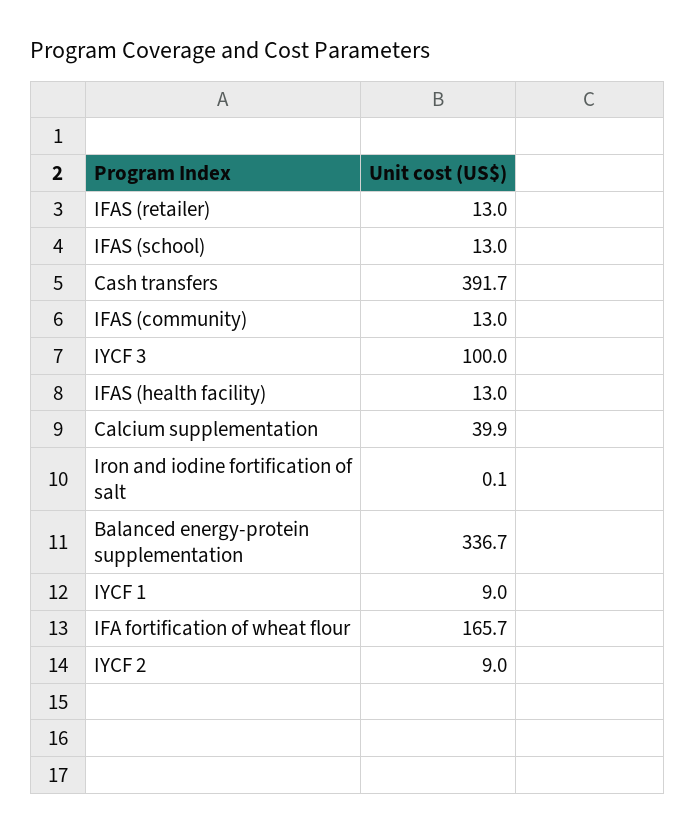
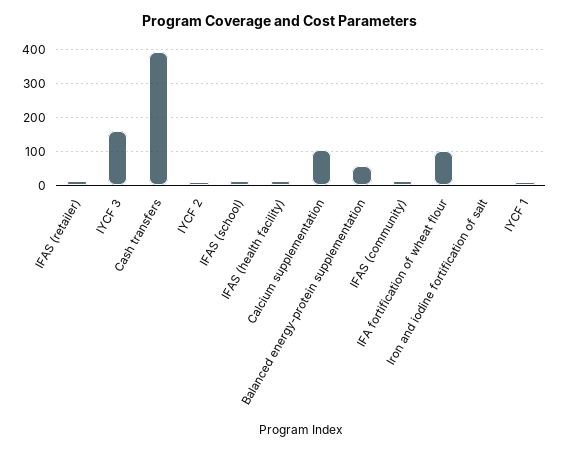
  {
    "IFAS (retailer)": 13,
    "IFAS (school)": 13,
    "Cash transfers": 391.7,
    "IFAS (community)": 13,
-   "IYCF 3": 100,
+   "IYCF 3": 160,
    "IFAS (health facility)": 13,
-   "Calcium supplementation": 39.9,
+   "Calcium supplementation": 100,
    "Iron and iodine fortification of salt": 0.1,
-   "Balanced energy-protein supplementation": 336.7,
+   "Balanced energy-protein supplementation": 60,
    "IYCF 1": 9,
-   "IFA fortification of wheat flour": 165.7,
+   "IFA fortification of wheat flour": 100,
    "IYCF 2": 9
  }

